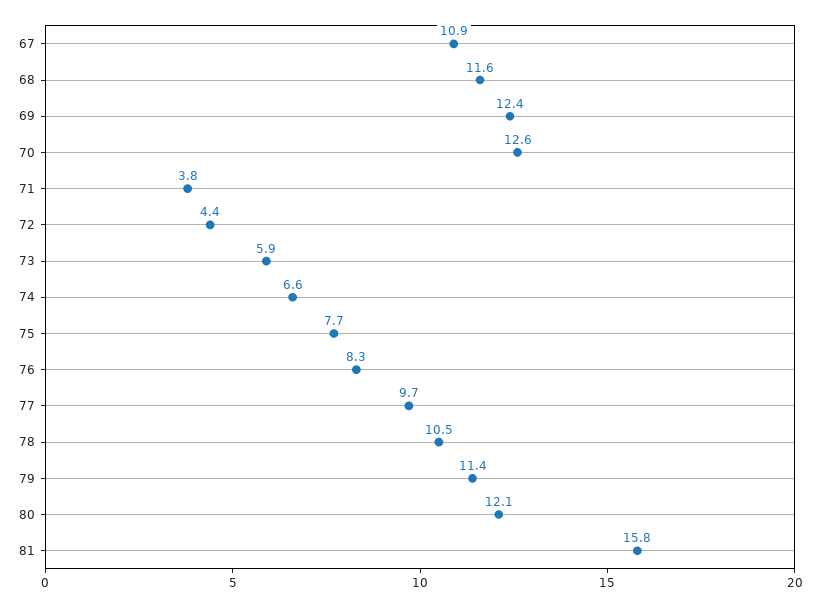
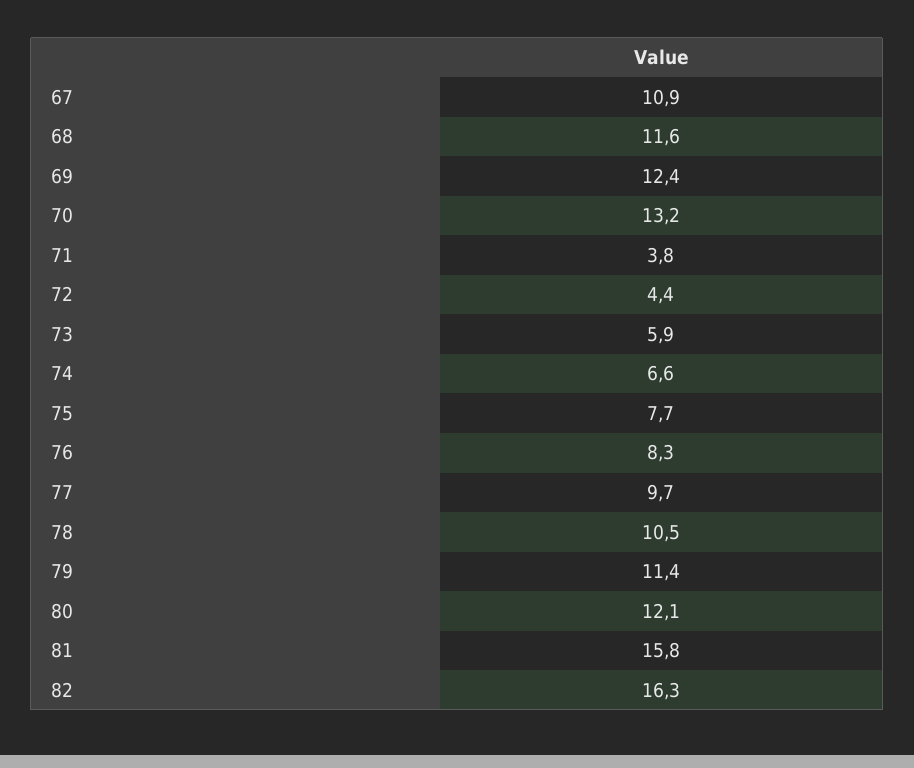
  {
    "67": 10.9,
    "68": 11.6,
    "69": 12.4,
-   "70": 12.6,
+   "70": 13.2,
    "71": 3.8,
    "72": 4.4,
    "73": 5.9,
    "74": 6.6,
    "75": 7.7,
    "76": 8.3,
    "77": 9.7,
    "78": 10.5,
    "79": 11.4,
    "80": 12.1,
-   "81": 15.8
+   "81": 15.8,
+   "82": 16.3
  }

